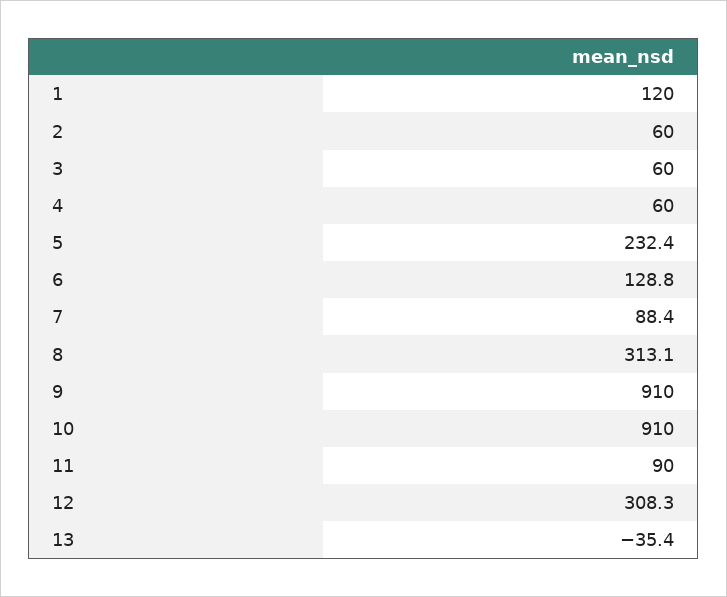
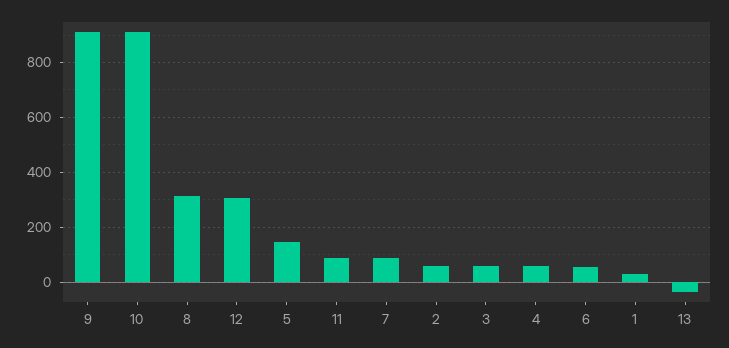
  {
-   "1": 120,
+   "1": 25,
    "2": 60,
    "3": 60,
    "4": 60,
-   "5": 232.4,
+   "5": 150,
-   "6": 128.8,
+   "6": 50,
    "7": 88.4,
    "8": 313.1,
    "9": 910,
    "10": 910,
    "11": 90,
    "12": 308.3,
    "13": -35.4
  }

